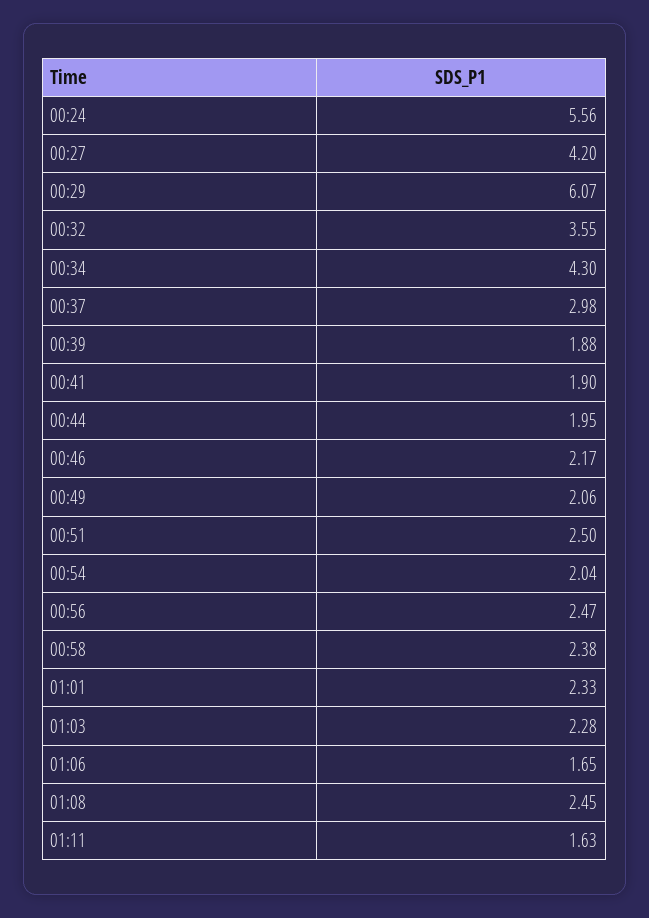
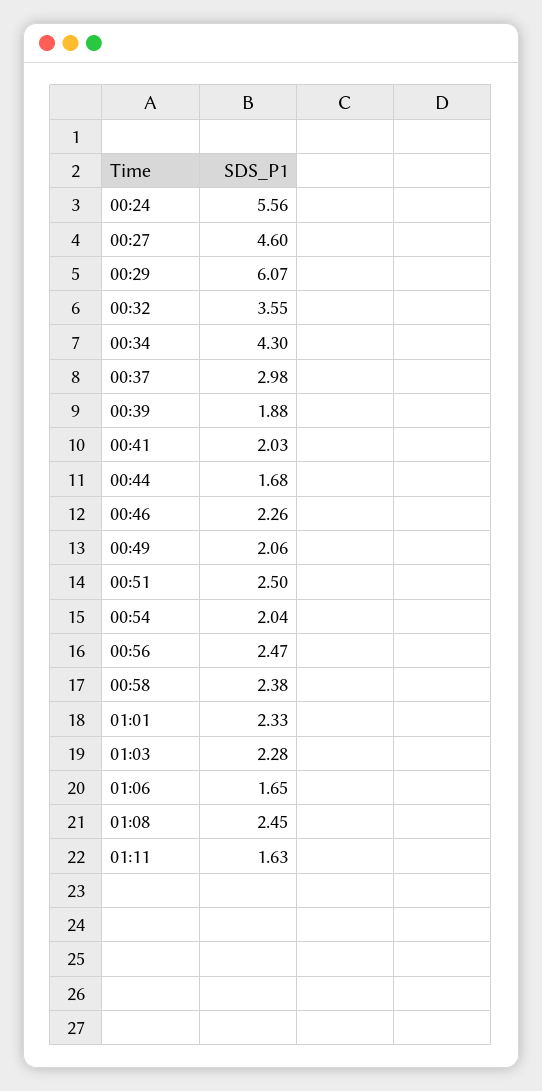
  {
    "00:24": 5.56,
-   "00:27": 4.2,
+   "00:27": 4.6,
    "00:29": 6.07,
    "00:32": 3.55,
    "00:34": 4.3,
    "00:37": 2.98,
    "00:39": 1.88,
-   "00:41": 1.9,
+   "00:41": 2.03,
-   "00:44": 1.95,
+   "00:44": 1.68,
-   "00:46": 2.17,
+   "00:46": 2.26,
    "00:49": 2.06,
    "00:51": 2.5,
    "00:54": 2.04,
    "00:56": 2.47,
    "00:58": 2.38,
    "01:01": 2.33,
    "01:03": 2.28,
    "01:06": 1.65,
    "01:08": 2.45,
    "01:11": 1.63
  }

